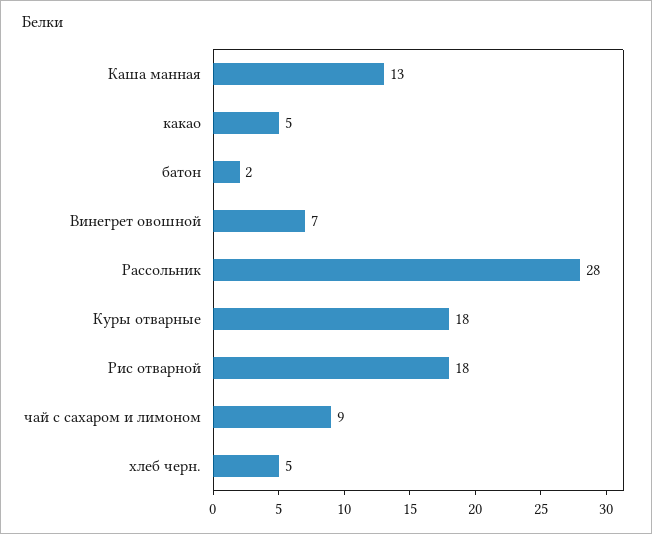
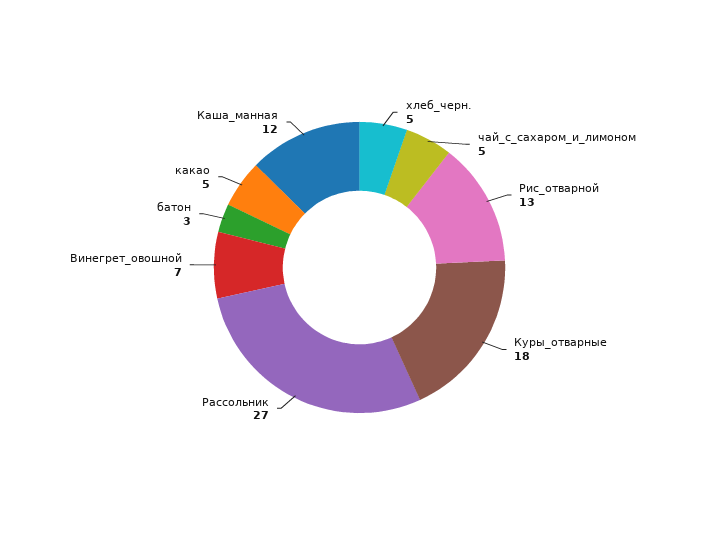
  {
-   "Каша манная": 13,
+   "Каша манная": 12,
    "какао": 5,
-   "батон": 2,
+   "батон": 3,
    "Винегрет овошной": 7,
-   "Рассольник": 28,
+   "Рассольник": 27,
    "Куры отварные": 18,
-   "Рис отварной": 18,
+   "Рис отварной": 13,
-   "чай с сахаром и лимоном": 9,
+   "чай с сахаром и лимоном": 5,
    "хлеб черн.": 5
  }

